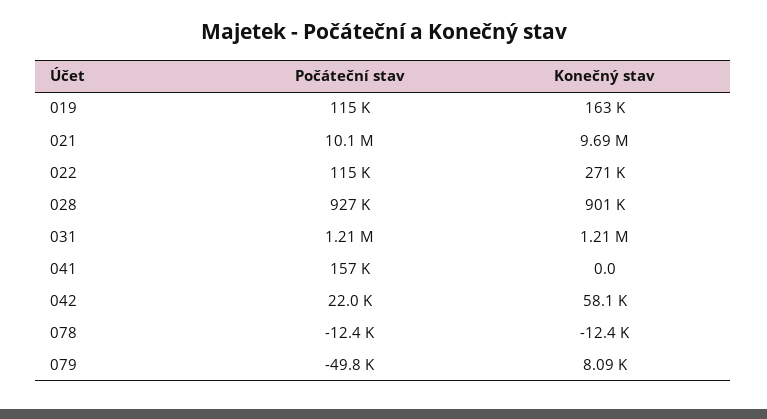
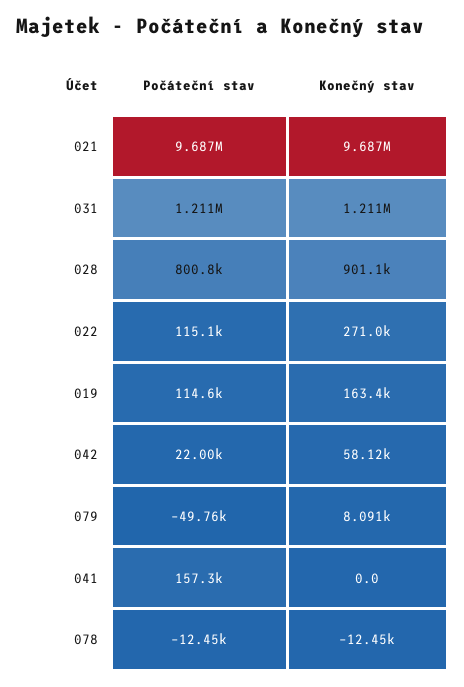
  {
    "Počáteční stav": {
      "019": 114600,
-     "021": 10100000,
+     "021": 9687000,
      "022": 115100,
-     "028": 927000,
+     "028": 800800,
      "031": 1211000,
      "041": 157300,
      "042": 22000,
      "078": -12450,
      "079": -49760
    },
    "Konečný stav": {
      "019": 163400,
      "021": 9687000,
      "022": 271000,
      "028": 901100,
      "031": 1211000,
      "041": 0,
      "042": 58120,
      "078": -12450,
      "079": 8091
    }
  }

